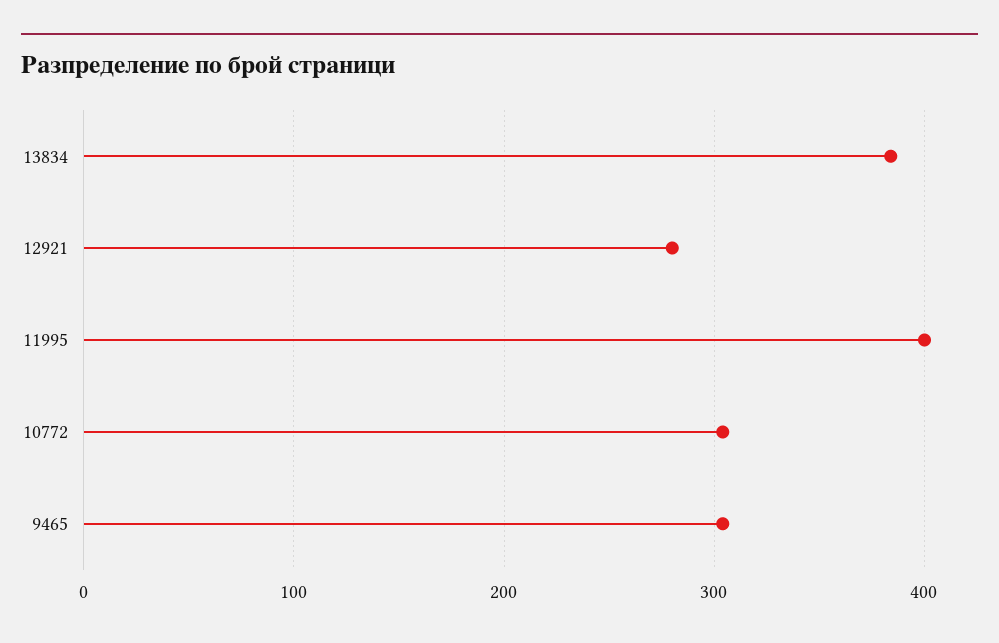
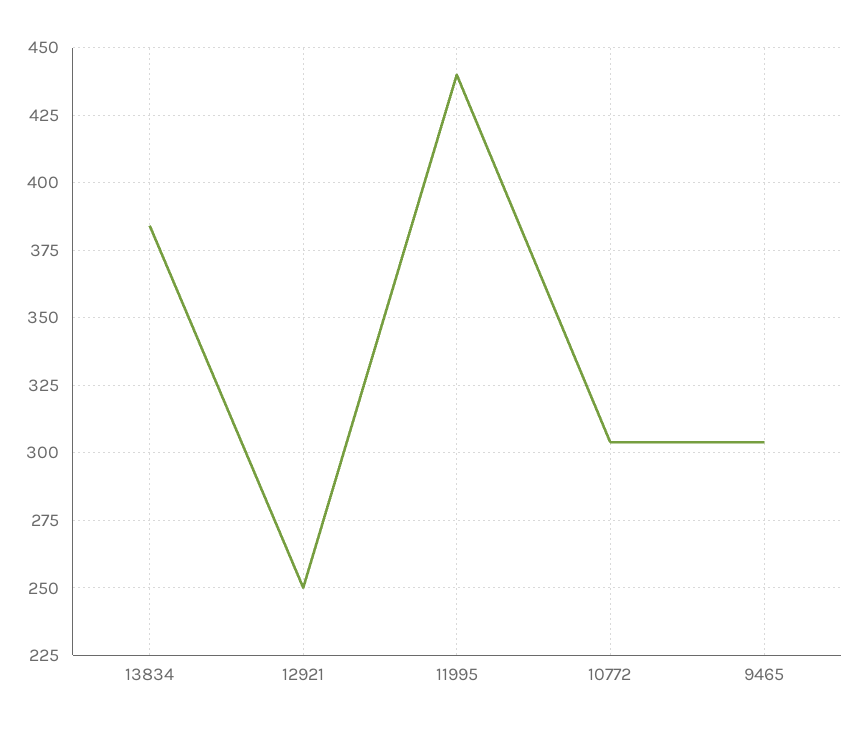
  {
    "13834": 385,
-   "12921": 280,
+   "12921": 250,
-   "11995": 400,
+   "11995": 440,
    "10772": 305,
    "9465": 305
  }

